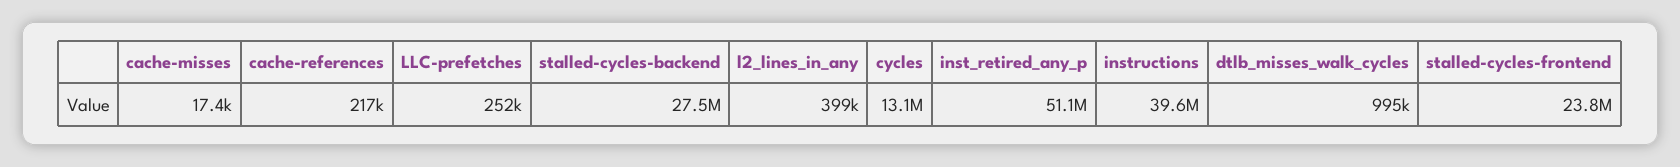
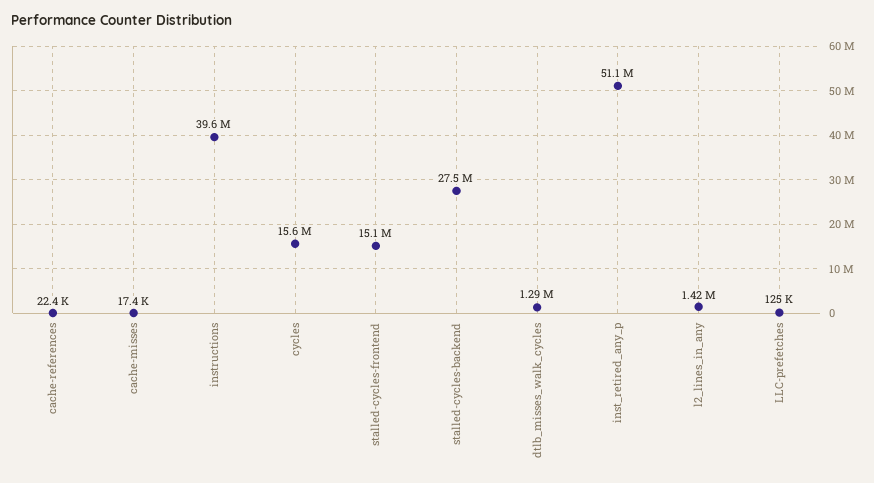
  {
    "cache-misses": 17400,
-   "cache-references": 217000,
+   "cache-references": 22400,
-   "LLC-prefetches": 252000,
+   "LLC-prefetches": 125000,
    "stalled-cycles-backend": 27500000,
-   "l2_lines_in_any": 399000,
+   "l2_lines_in_any": 1420000,
-   "cycles": 13100000,
+   "cycles": 15600000,
    "inst_retired_any_p": 51100000,
    "instructions": 39600000,
-   "dtlb_misses_walk_cycles": 995000,
+   "dtlb_misses_walk_cycles": 1290000,
-   "stalled-cycles-frontend": 23800000
+   "stalled-cycles-frontend": 15100000
  }

